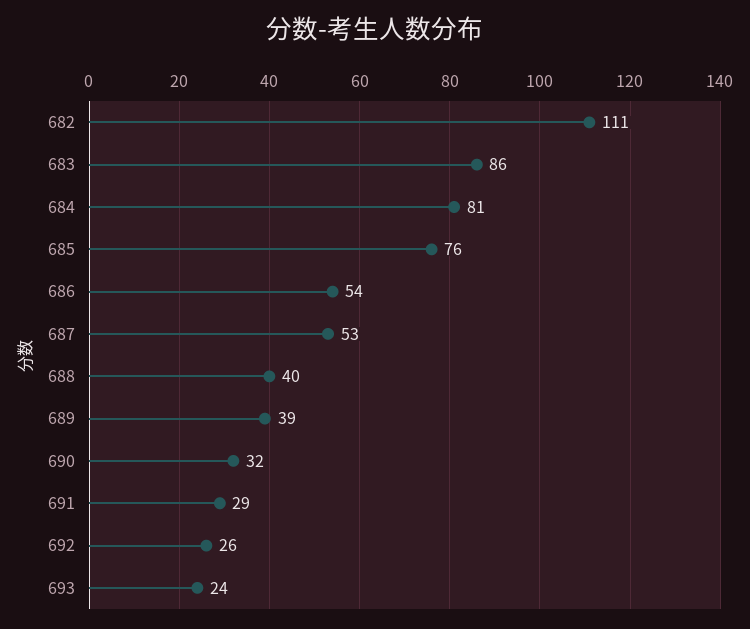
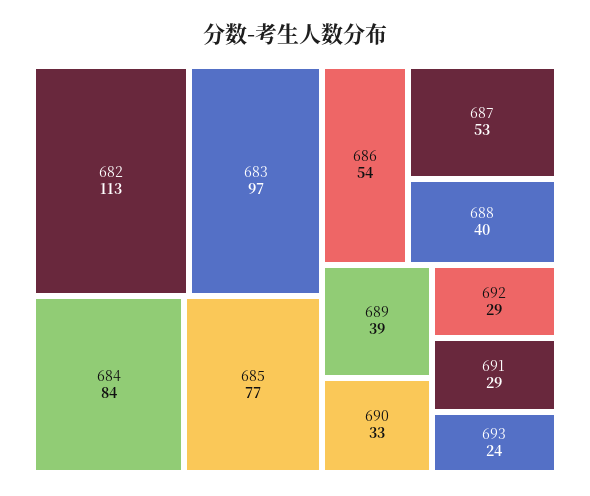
  {
-   "682": 111,
+   "682": 113,
-   "683": 86,
+   "683": 97,
-   "684": 81,
+   "684": 84,
-   "685": 76,
+   "685": 77,
    "686": 54,
    "687": 53,
    "688": 40,
    "689": 39,
-   "690": 32,
+   "690": 33,
    "691": 29,
-   "692": 26,
+   "692": 29,
    "693": 24
  }

